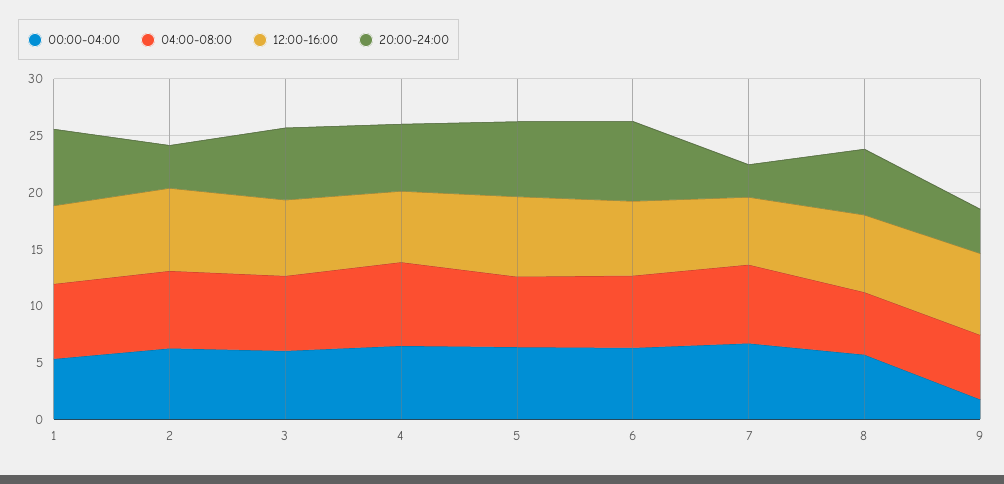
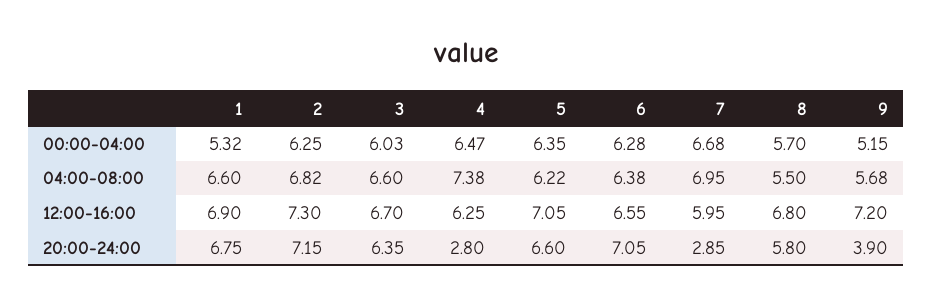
  {
    "00:00-04:00": {
      "1": 5.32,
      "2": 6.25,
      "3": 6.03,
      "4": 6.47,
      "5": 6.35,
      "6": 6.28,
      "7": 6.68,
      "8": 5.7,
-     "9": 2
+     "9": 5.15
    },
    "04:00-08:00": {
      "1": 6.6,
      "2": 6.82,
      "3": 6.6,
      "4": 7.38,
      "5": 6.22,
      "6": 6.38,
      "7": 6.95,
      "8": 5.5,
      "9": 5.68
    },
    "12:00-16:00": {
      "1": 6.9,
      "2": 7.3,
      "3": 6.7,
      "4": 6.25,
      "5": 7.05,
      "6": 6.55,
      "7": 5.95,
      "8": 6.8,
      "9": 7.2
    },
    "20:00-24:00": {
      "1": 6.75,
-     "2": 4,
+     "2": 7.15,
      "3": 6.35,
-     "4": 6,
+     "4": 2.8,
      "5": 6.6,
      "6": 7.05,
      "7": 2.85,
      "8": 5.8,
      "9": 3.9
    }
  }

